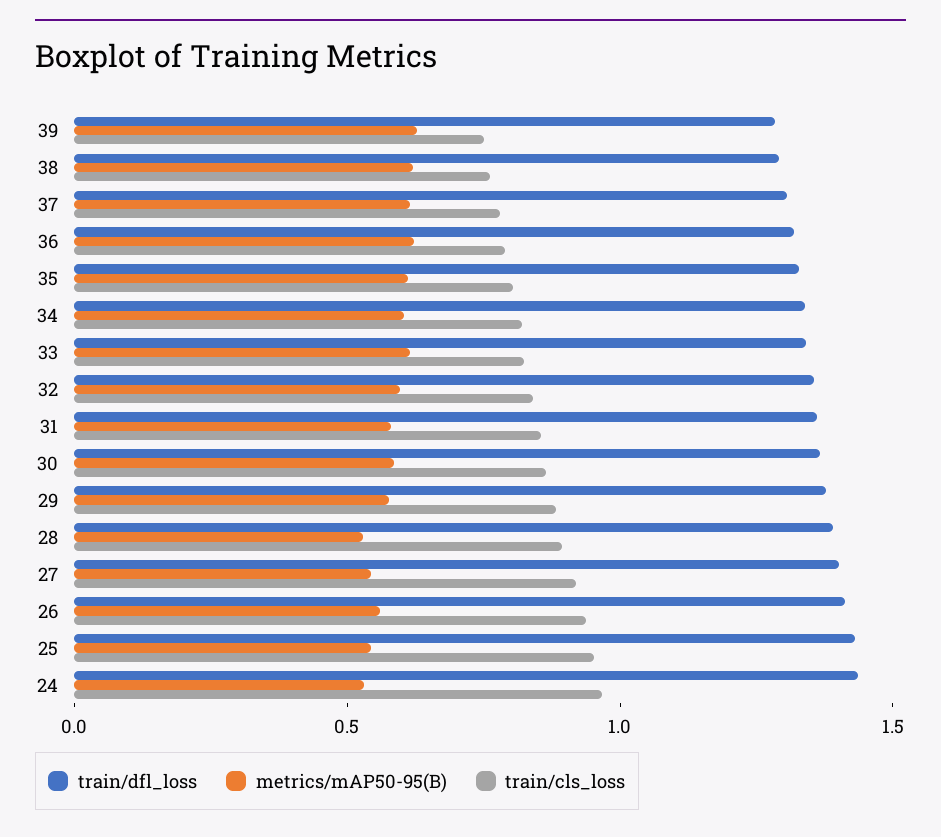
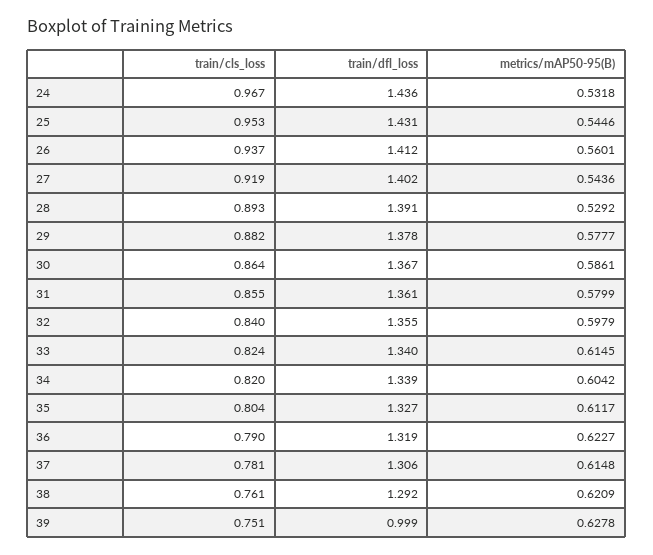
  {
    "train/dfl_loss": {
-     "39": 1.3,
+     "39": 0.999,
      "38": 1.292,
      "37": 1.306,
      "36": 1.319,
      "35": 1.327,
      "34": 1.339,
      "33": 1.34,
      "32": 1.355,
      "31": 1.361,
      "30": 1.367,
      "29": 1.378,
      "28": 1.391,
      "27": 1.402,
      "26": 1.412,
      "25": 1.431,
      "24": 1.436
    },
    "metrics/mAP50-95(B)": {
      "39": 0.6278,
      "38": 0.6209,
      "37": 0.6148,
      "36": 0.6227,
      "35": 0.6117,
      "34": 0.6042,
      "33": 0.6145,
      "32": 0.5979,
      "31": 0.5799,
      "30": 0.5861,
      "29": 0.5777,
      "28": 0.5292,
      "27": 0.5436,
      "26": 0.5601,
      "25": 0.5446,
      "24": 0.5318
    },
    "train/cls_loss": {
      "39": 0.751,
      "38": 0.761,
      "37": 0.781,
      "36": 0.79,
      "35": 0.804,
      "34": 0.82,
      "33": 0.824,
      "32": 0.84,
      "31": 0.855,
      "30": 0.864,
      "29": 0.882,
      "28": 0.893,
      "27": 0.919,
      "26": 0.937,
      "25": 0.953,
      "24": 0.967
    }
  }

